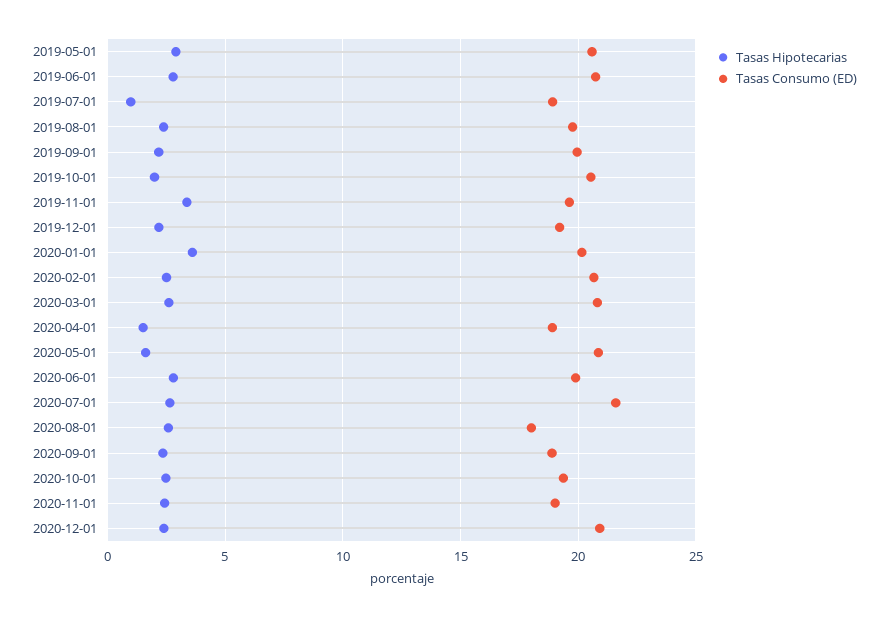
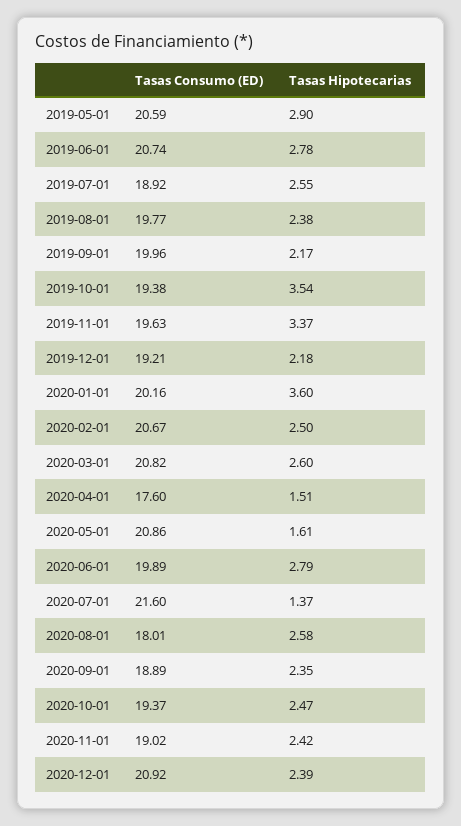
  {
    "Tasas Hipotecarias": {
      "2019-05-01": 2.9,
      "2019-06-01": 2.78,
-     "2019-07-01": 1,
+     "2019-07-01": 2.55,
      "2019-08-01": 2.38,
      "2019-09-01": 2.17,
-     "2019-10-01": 2,
+     "2019-10-01": 3.54,
      "2019-11-01": 3.37,
      "2019-12-01": 2.18,
      "2020-01-01": 3.6,
      "2020-02-01": 2.5,
      "2020-03-01": 2.6,
      "2020-04-01": 1.51,
      "2020-05-01": 1.61,
      "2020-06-01": 2.79,
-     "2020-07-01": 2.5,
+     "2020-07-01": 1.37,
      "2020-08-01": 2.58,
      "2020-09-01": 2.35,
      "2020-10-01": 2.47,
      "2020-11-01": 2.42,
      "2020-12-01": 2.39
    },
    "Tasas Consumo (ED)": {
      "2019-05-01": 20.59,
      "2019-06-01": 20.74,
      "2019-07-01": 18.92,
      "2019-08-01": 19.77,
      "2019-09-01": 19.96,
-     "2019-10-01": 20.5,
+     "2019-10-01": 19.38,
      "2019-11-01": 19.63,
      "2019-12-01": 19.21,
      "2020-01-01": 20.16,
      "2020-02-01": 20.67,
      "2020-03-01": 20.82,
-     "2020-04-01": 19,
+     "2020-04-01": 17.6,
      "2020-05-01": 20.86,
      "2020-06-01": 19.89,
      "2020-07-01": 21.6,
      "2020-08-01": 18.01,
      "2020-09-01": 18.89,
      "2020-10-01": 19.37,
      "2020-11-01": 19.02,
      "2020-12-01": 20.92
    }
  }

